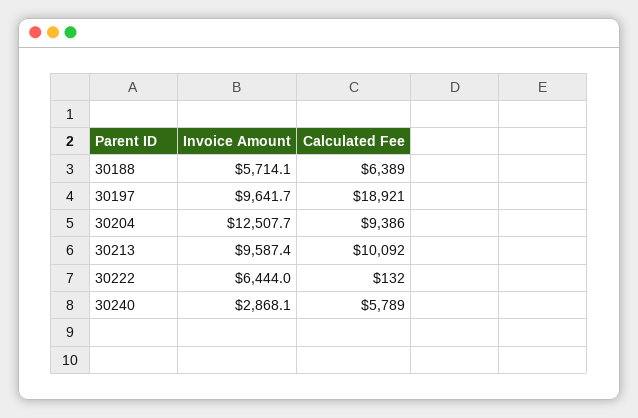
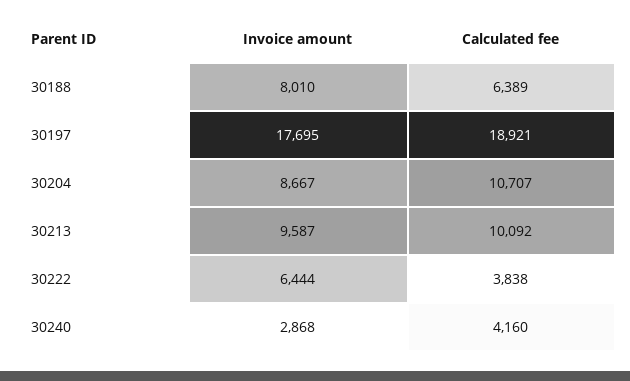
  {
    "Invoice Amount": {
-     "30188": 5714.1,
+     "30188": 8010,
-     "30197": 9641.7,
+     "30197": 17695,
-     "30204": 12507.7,
+     "30204": 8667,
      "30213": 9587.4,
      "30222": 6444,
      "30240": 2868.1
    },
    "Calculated Fee": {
      "30188": 6389,
      "30197": 18921,
-     "30204": 9386,
+     "30204": 10707,
      "30213": 10092,
-     "30222": 132,
+     "30222": 3838,
-     "30240": 5789
+     "30240": 4160
    }
  }

